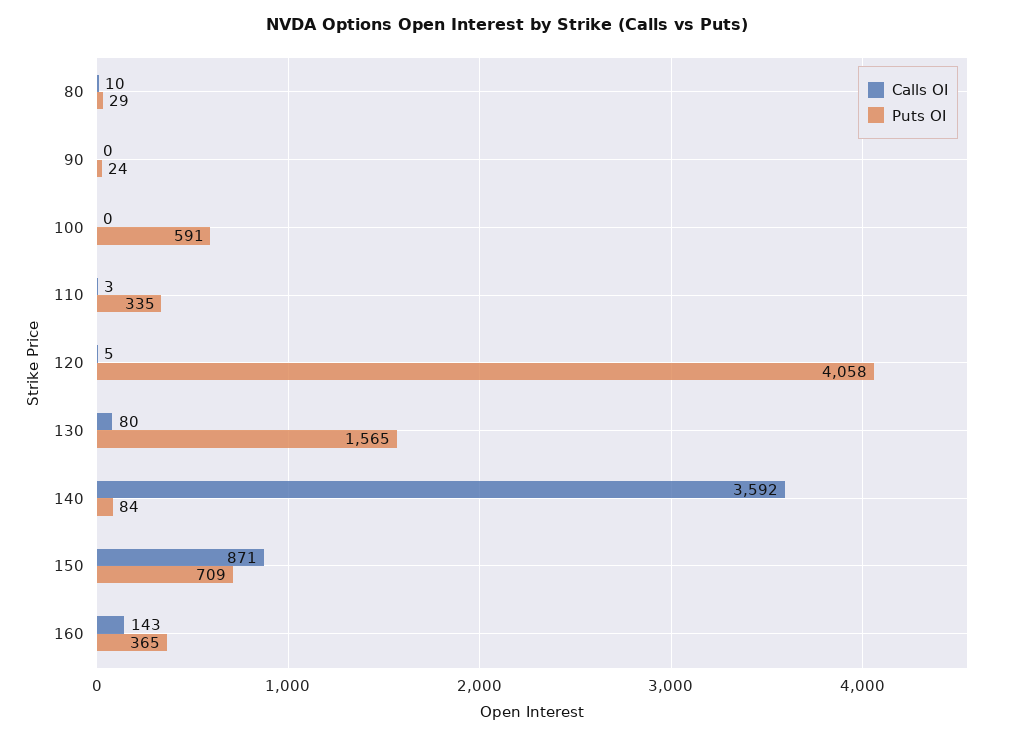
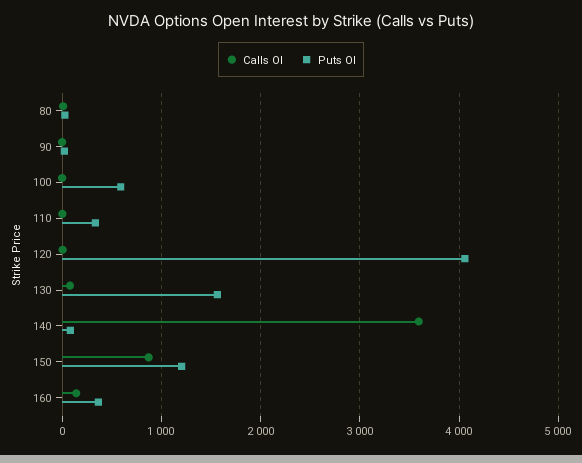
  {
    "Calls OI": {
      "80": 10,
      "90": 0,
      "100": 0,
      "110": 3,
      "120": 5,
      "130": 80,
      "140": 3592,
      "150": 871,
      "160": 143
    },
    "Puts OI": {
      "80": 29,
      "90": 24,
      "100": 591,
      "110": 335,
      "120": 4058,
      "130": 1565,
      "140": 84,
-     "150": 709,
+     "150": 1200,
      "160": 365
    }
  }

